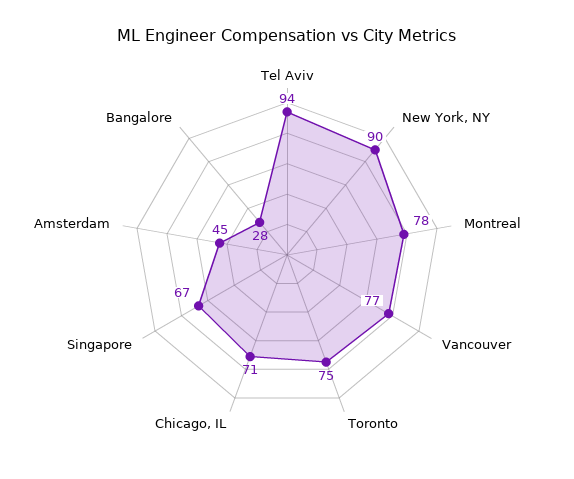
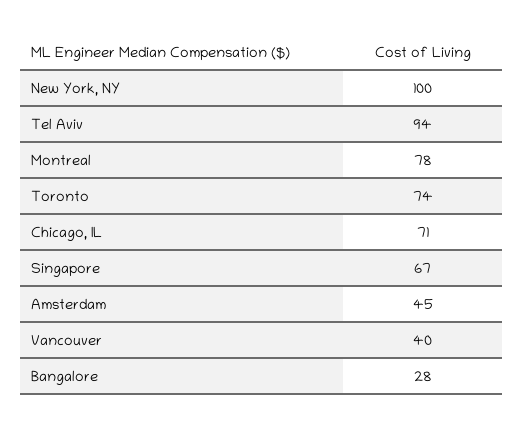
  {
    "Tel Aviv": 94,
-   "New York, NY": 90,
+   "New York, NY": 100,
    "Montreal": 78,
-   "Vancouver": 77,
+   "Vancouver": 40,
-   "Toronto": 75,
+   "Toronto": 74,
    "Chicago, IL": 71,
    "Singapore": 67,
    "Amsterdam": 45,
    "Bangalore": 28
  }

